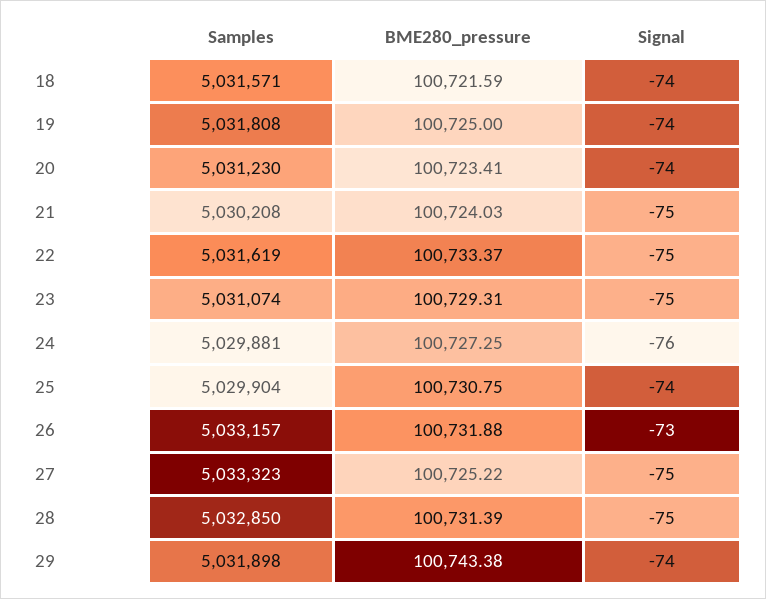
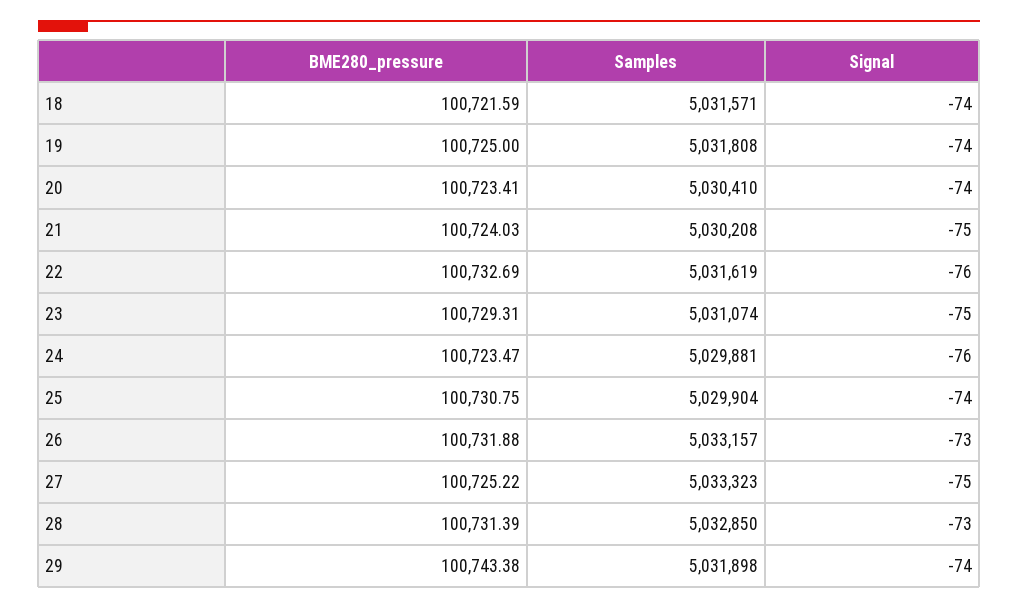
  {
    "Samples": {
      "18": 5031571,
      "19": 5031808,
-     "20": 5031230,
+     "20": 5030410,
      "21": 5030208,
      "22": 5031619,
      "23": 5031074,
      "24": 5029881,
      "25": 5029904,
      "26": 5033157,
      "27": 5033323,
      "28": 5032850,
      "29": 5031898
    },
    "BME280_pressure": {
      "18": 100721.59,
      "19": 100725,
      "20": 100723.41,
      "21": 100724.03,
-     "22": 100733.37,
+     "22": 100732.69,
      "23": 100729.31,
-     "24": 100727.25,
+     "24": 100723.47,
      "25": 100730.75,
      "26": 100731.88,
      "27": 100725.22,
      "28": 100731.39,
      "29": 100743.38
    },
    "Signal": {
      "18": -74,
      "19": -74,
      "20": -74,
      "21": -75,
-     "22": -75,
+     "22": -76,
      "23": -75,
      "24": -76,
      "25": -74,
      "26": -73,
      "27": -75,
-     "28": -75,
+     "28": -73,
      "29": -74
    }
  }

